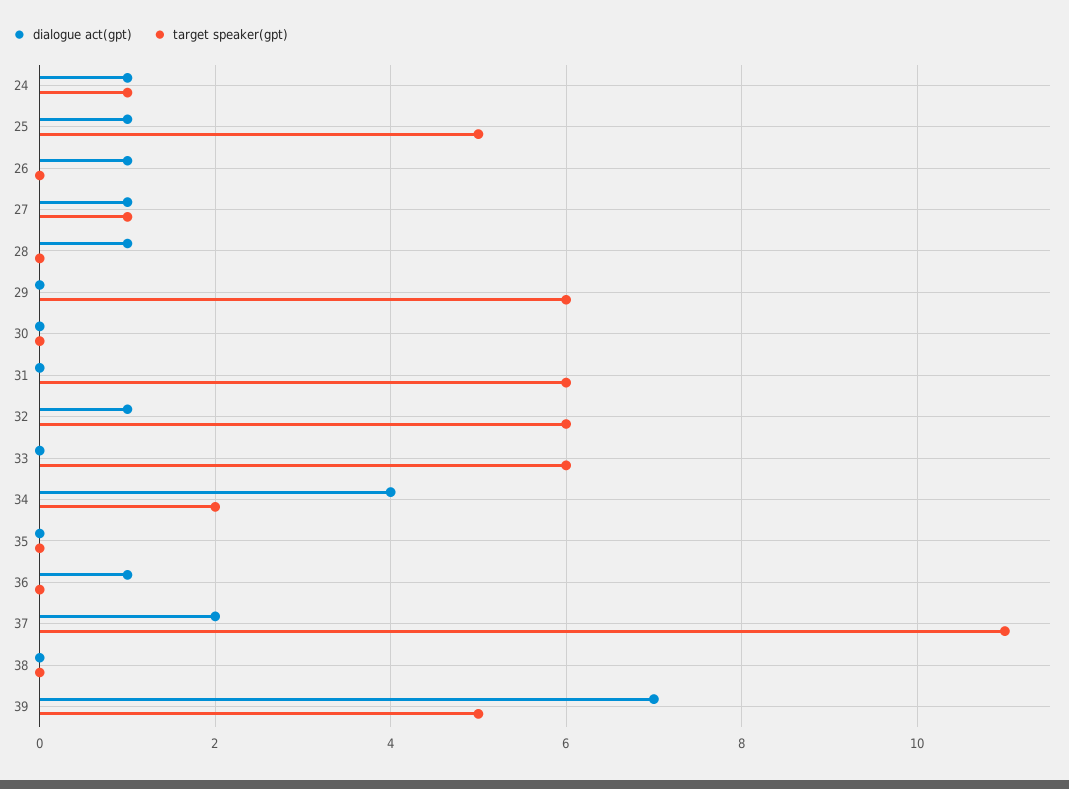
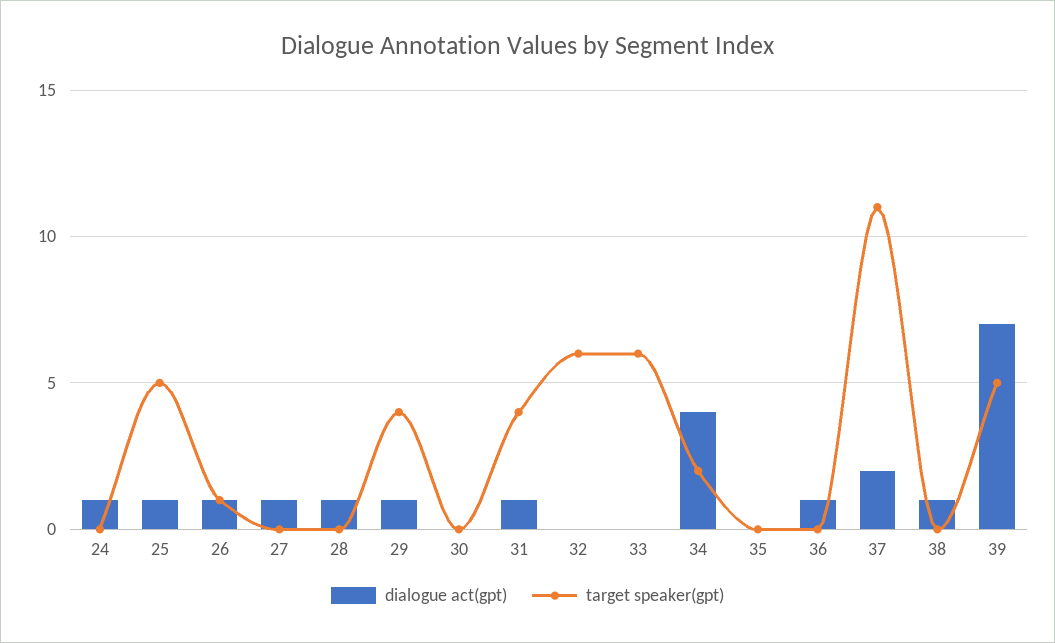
  {
    "dialogue act(gpt)": {
      "24": 1,
      "25": 1,
      "26": 1,
      "27": 1,
      "28": 1,
-     "29": 0,
+     "29": 1,
      "30": 0,
-     "31": 0,
+     "31": 1,
-     "32": 1,
+     "32": 0,
      "33": 0,
      "34": 4,
      "35": 0,
      "36": 1,
      "37": 2,
-     "38": 0,
+     "38": 1,
      "39": 7
    },
    "target speaker(gpt)": {
-     "24": 1,
+     "24": 0,
      "25": 5,
-     "26": 0,
+     "26": 1,
-     "27": 1,
+     "27": 0,
      "28": 0,
-     "29": 6,
+     "29": 4,
      "30": 0,
-     "31": 6,
+     "31": 4,
      "32": 6,
      "33": 6,
      "34": 2,
      "35": 0,
      "36": 0,
      "37": 11,
      "38": 0,
      "39": 5
    }
  }

